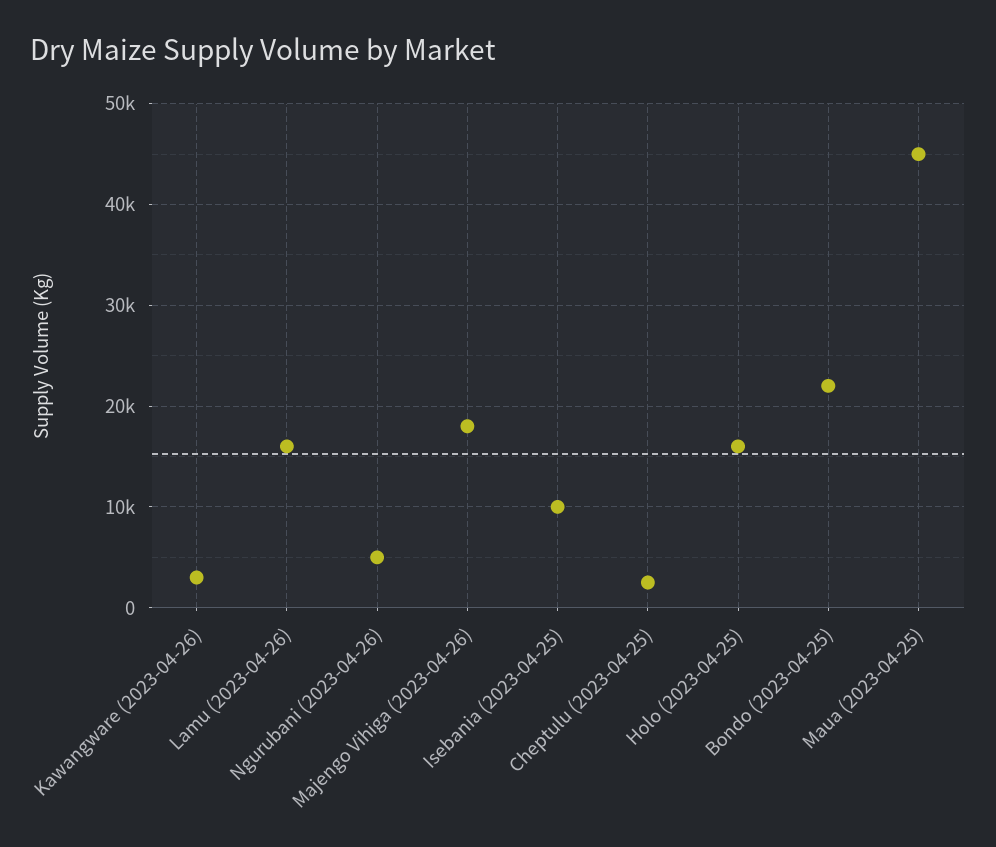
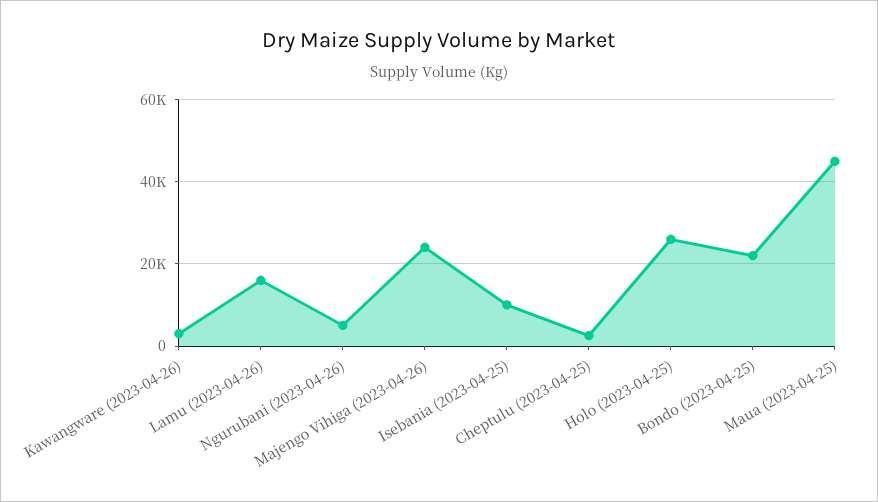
  {
    "Kawangware (2023-04-26)": 3000,
    "Lamu (2023-04-26)": 16000,
    "Ngurubani (2023-04-26)": 5000,
-   "Majengo Vihiga (2023-04-26)": 18000,
+   "Majengo Vihiga (2023-04-26)": 24000,
    "Isebania (2023-04-25)": 10000,
    "Cheptulu (2023-04-25)": 3000,
-   "Holo (2023-04-25)": 16000,
+   "Holo (2023-04-25)": 26000,
    "Bondo (2023-04-25)": 22000,
    "Maua (2023-04-25)": 45000
  }

